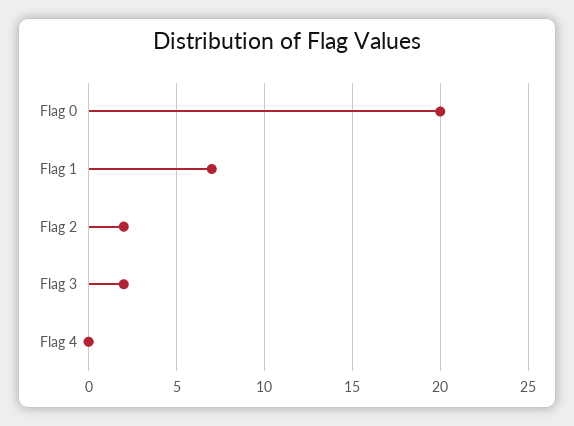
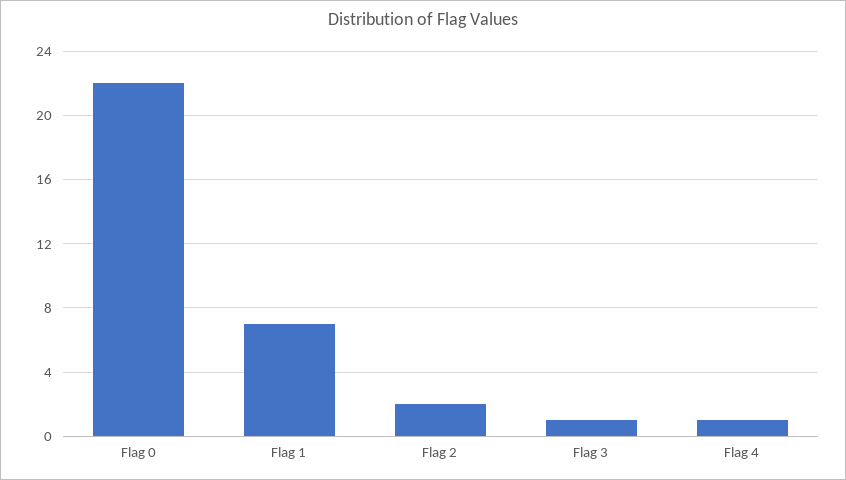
  {
-   "Flag 0": 20,
+   "Flag 0": 22,
    "Flag 1": 7,
    "Flag 2": 2,
-   "Flag 3": 2,
+   "Flag 3": 1,
-   "Flag 4": 0
+   "Flag 4": 1
  }

